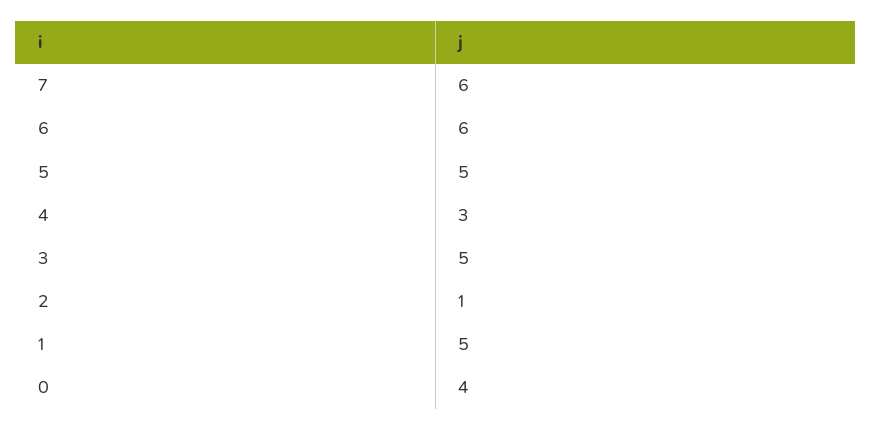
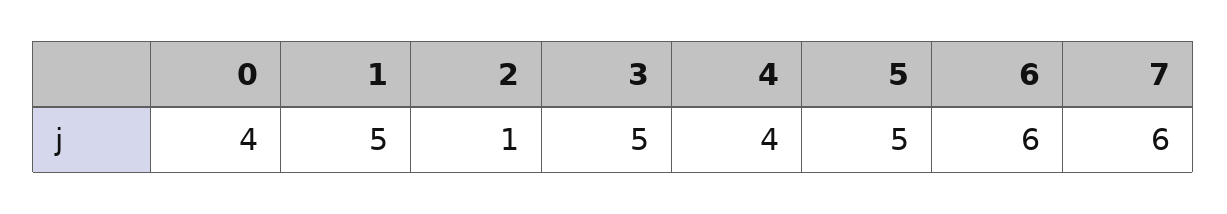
  {
    "7": 6,
    "6": 6,
    "5": 5,
-   "4": 3,
+   "4": 4,
    "3": 5,
    "2": 1,
    "1": 5,
    "0": 4
  }

